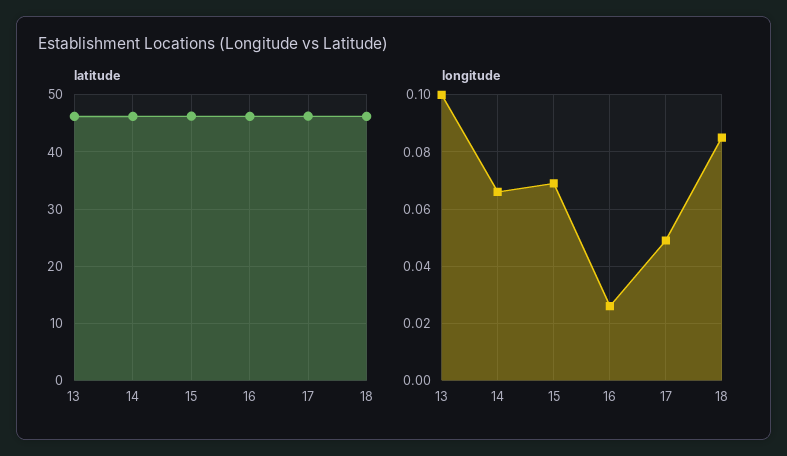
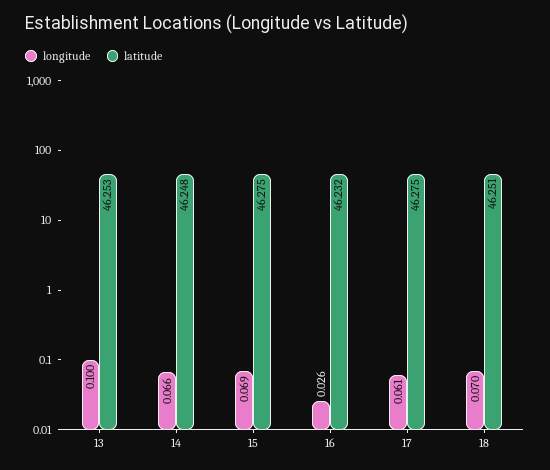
  {
    "latitude": {
      "13": 46.253,
      "14": 46.248,
      "15": 46.275,
      "16": 46.232,
      "17": 46.275,
      "18": 46.251
    },
    "longitude": {
      "13": 0.1,
      "14": 0.066,
      "15": 0.069,
      "16": 0.026,
-     "17": 0.05,
+     "17": 0.061,
-     "18": 0.085
+     "18": 0.07
    }
  }

